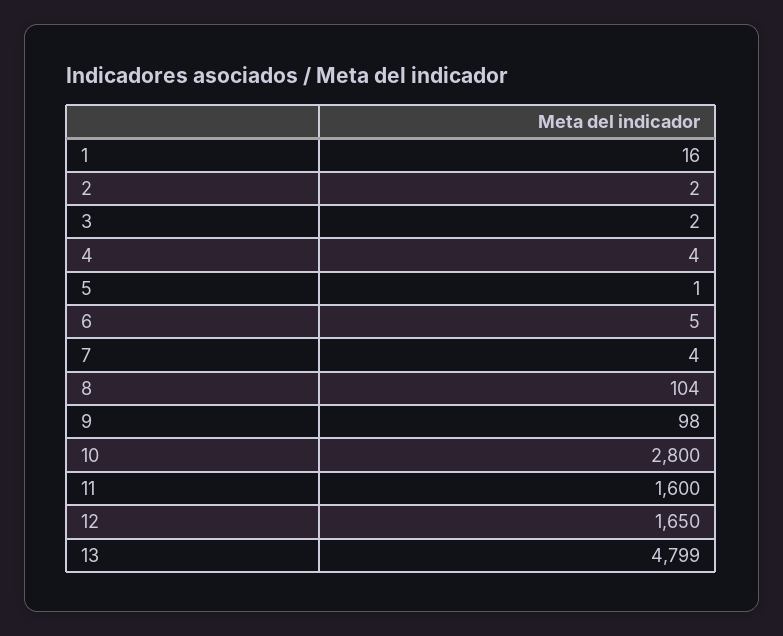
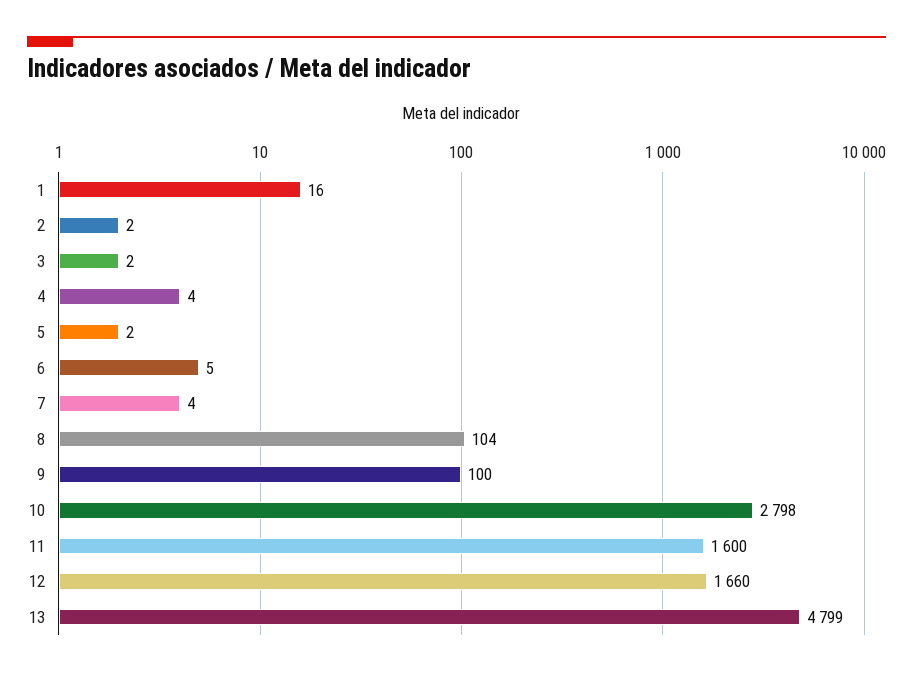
  {
    "1": 16,
    "2": 2,
    "3": 2,
    "4": 4,
-   "5": 1,
+   "5": 2,
    "6": 5,
    "7": 4,
    "8": 104,
-   "9": 98,
+   "9": 100,
-   "10": 2800,
+   "10": 2798,
    "11": 1600,
-   "12": 1650,
+   "12": 1660,
    "13": 4799
  }

